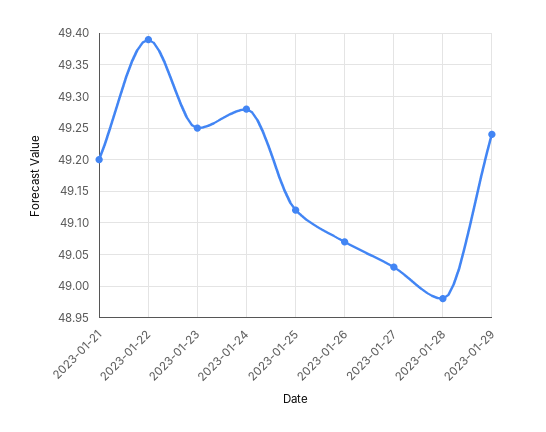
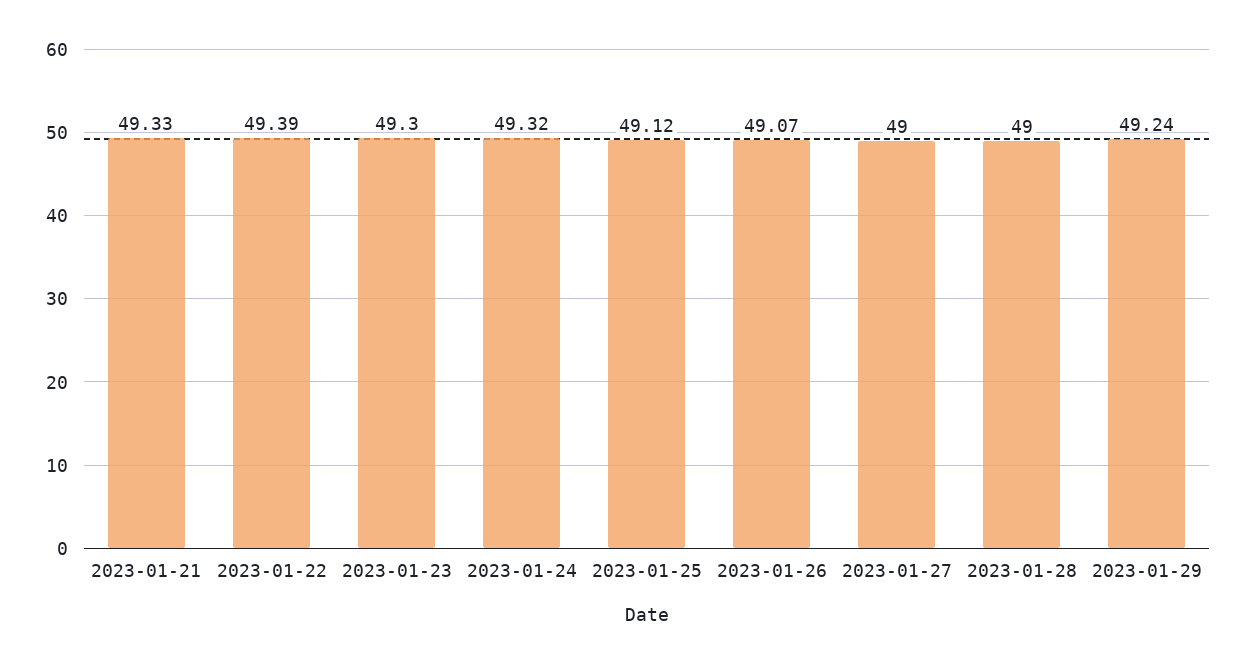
  {
-   "2023-01-21": 49.2,
+   "2023-01-21": 49.33,
    "2023-01-22": 49.39,
-   "2023-01-23": 49.25,
+   "2023-01-23": 49.3,
-   "2023-01-24": 49.28,
+   "2023-01-24": 49.32,
    "2023-01-25": 49.12,
    "2023-01-26": 49.07,
-   "2023-01-27": 49.03,
+   "2023-01-27": 49,
-   "2023-01-28": 48.98,
+   "2023-01-28": 49,
    "2023-01-29": 49.24
  }

